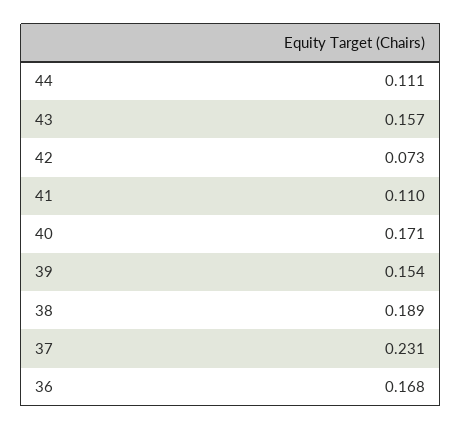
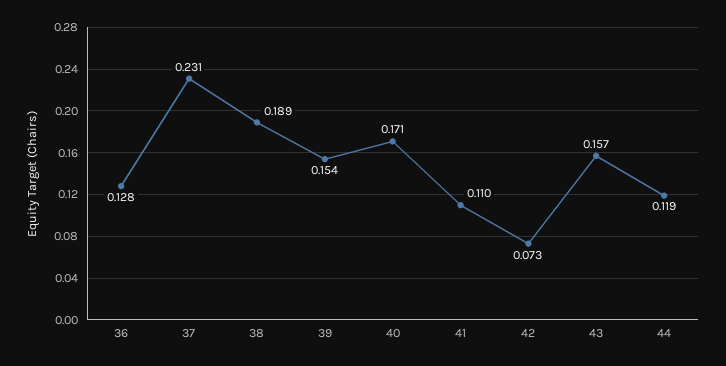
  {
-   "44": 0.111,
+   "44": 0.119,
    "43": 0.157,
    "42": 0.073,
    "41": 0.11,
    "40": 0.171,
    "39": 0.154,
    "38": 0.189,
    "37": 0.231,
-   "36": 0.168
+   "36": 0.128
  }

